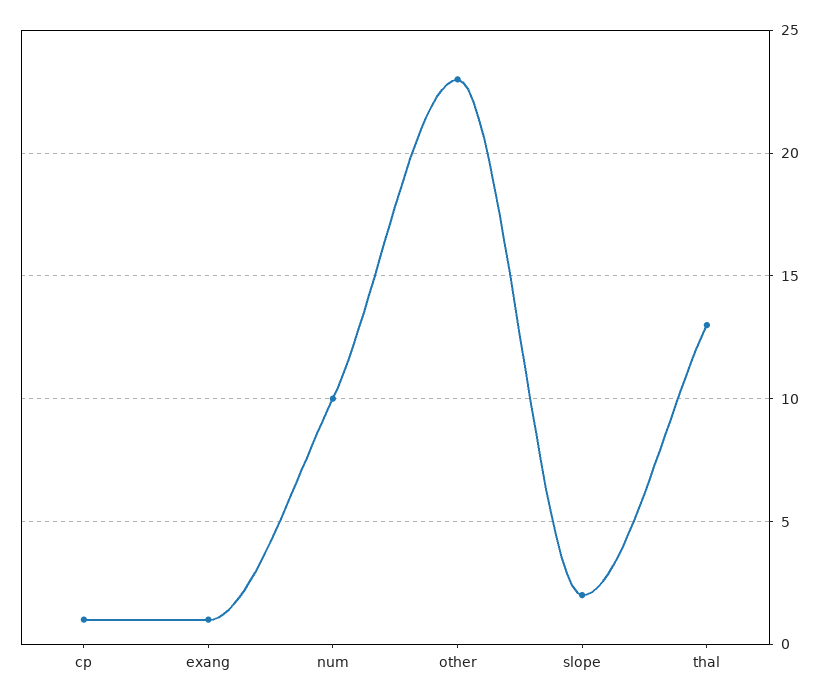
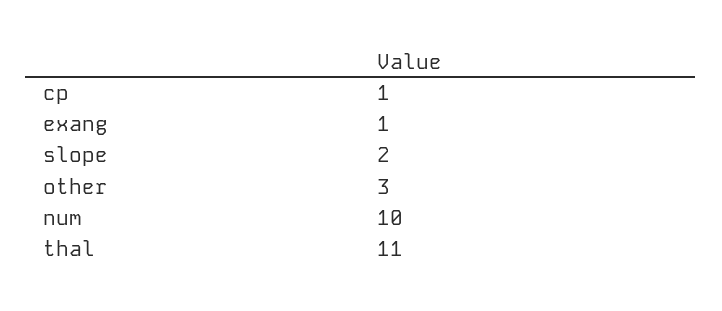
  {
    "cp": 1,
    "exang": 1,
    "num": 10,
-   "other": 23,
+   "other": 3,
    "slope": 2,
-   "thal": 13
+   "thal": 11
  }

